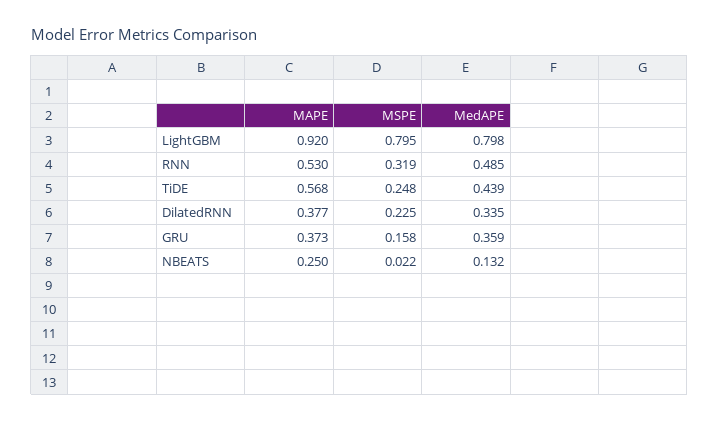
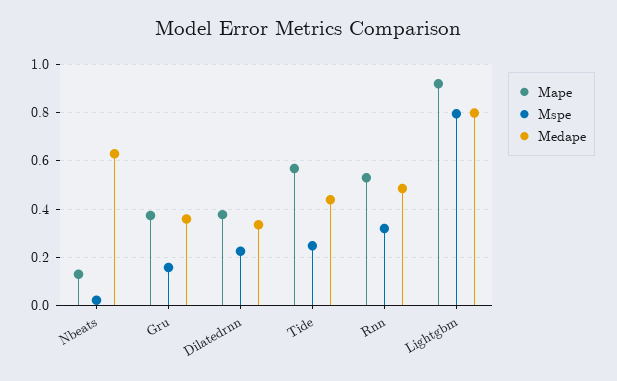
  {
    "MAPE": {
      "LightGBM": 0.92,
      "RNN": 0.53,
      "TiDE": 0.568,
      "DilatedRNN": 0.377,
      "GRU": 0.373,
-     "NBEATS": 0.25
+     "NBEATS": 0.125
    },
    "MSPE": {
      "LightGBM": 0.795,
      "RNN": 0.319,
      "TiDE": 0.248,
      "DilatedRNN": 0.225,
      "GRU": 0.158,
      "NBEATS": 0.022
    },
    "MedAPE": {
      "LightGBM": 0.798,
      "RNN": 0.485,
      "TiDE": 0.439,
      "DilatedRNN": 0.335,
      "GRU": 0.359,
-     "NBEATS": 0.132
+     "NBEATS": 0.625
    }
  }

